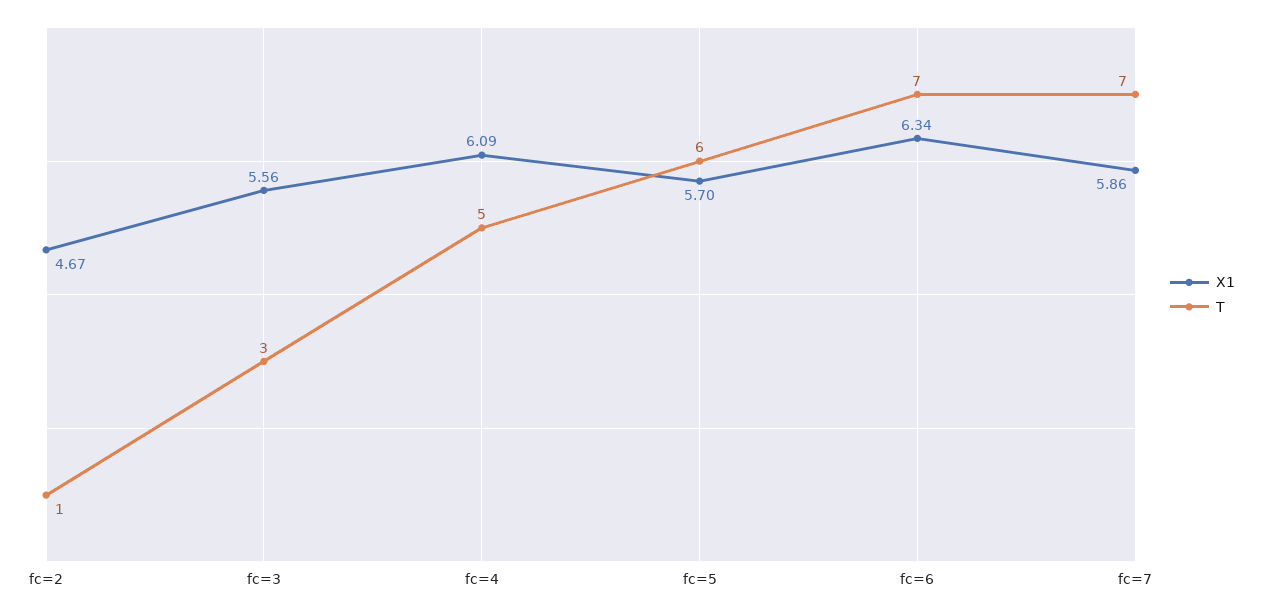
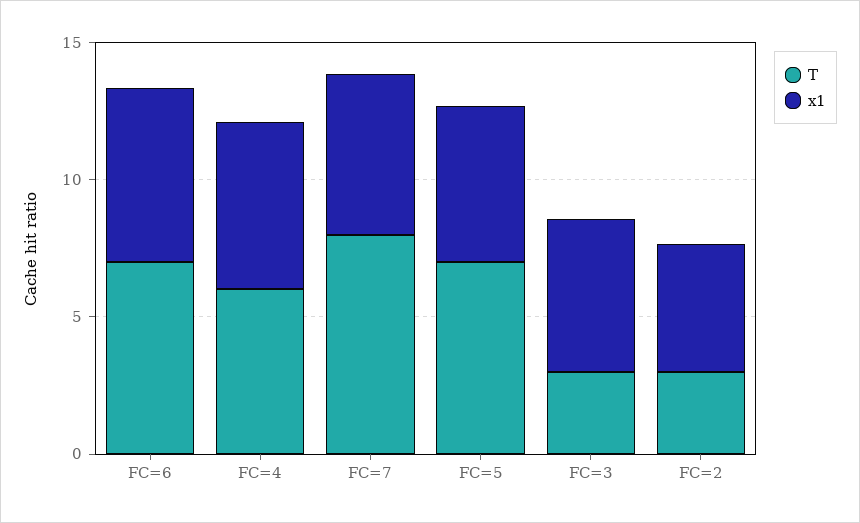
  {
    "X1": {
      "fc=2": 4.67,
      "fc=3": 5.56,
      "fc=4": 6.09,
      "fc=5": 5.7,
      "fc=6": 6.34,
      "fc=7": 5.86
    },
    "T": {
-     "fc=2": 1,
+     "fc=2": 3,
      "fc=3": 3,
-     "fc=4": 5,
+     "fc=4": 6,
-     "fc=5": 6,
+     "fc=5": 7,
      "fc=6": 7,
-     "fc=7": 7
+     "fc=7": 8
    }
  }

